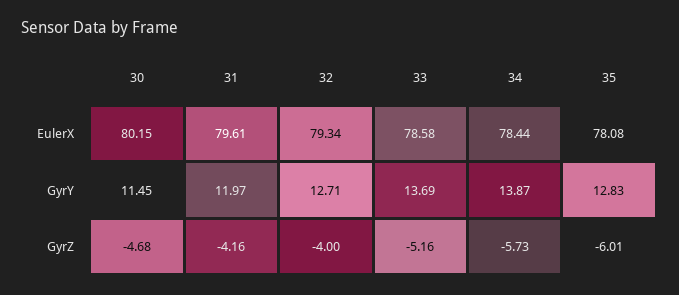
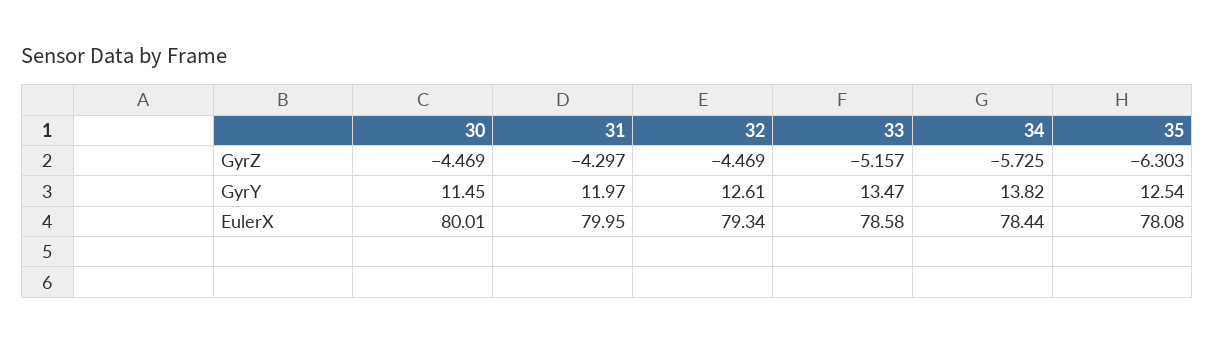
  {
    "30": {
-     "EulerX": 80.15,
+     "EulerX": 80.01,
      "GyrY": 11.45,
-     "GyrZ": -4.68
+     "GyrZ": -4.469
    },
    "31": {
-     "EulerX": 79.61,
+     "EulerX": 79.95,
      "GyrY": 11.97,
-     "GyrZ": -4.16
+     "GyrZ": -4.297
    },
    "32": {
      "EulerX": 79.34,
-     "GyrY": 12.71,
+     "GyrY": 12.61,
-     "GyrZ": -4
+     "GyrZ": -4.469
    },
    "33": {
      "EulerX": 78.58,
-     "GyrY": 13.69,
+     "GyrY": 13.47,
      "GyrZ": -5.157
    },
    "34": {
      "EulerX": 78.44,
-     "GyrY": 13.87,
+     "GyrY": 13.82,
      "GyrZ": -5.725
    },
    "35": {
      "EulerX": 78.08,
-     "GyrY": 12.83,
+     "GyrY": 12.54,
-     "GyrZ": -6.01
+     "GyrZ": -6.303
    }
  }

